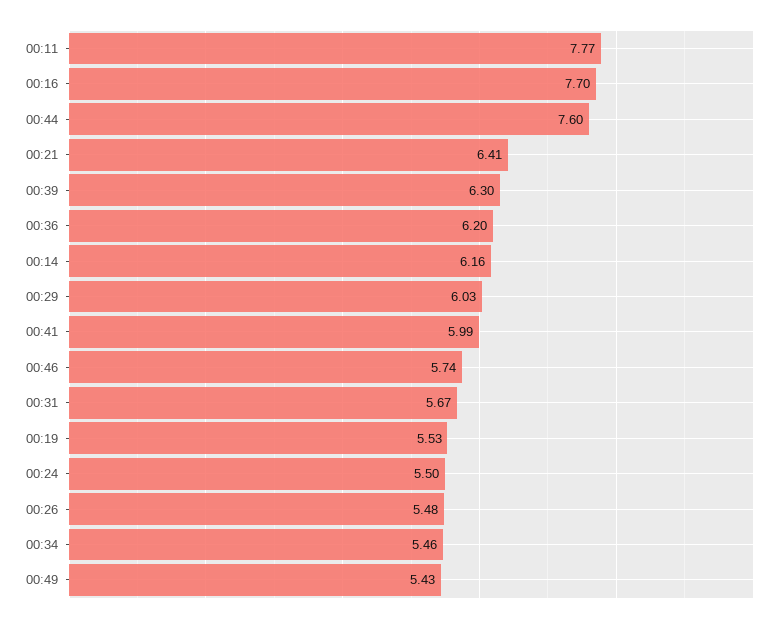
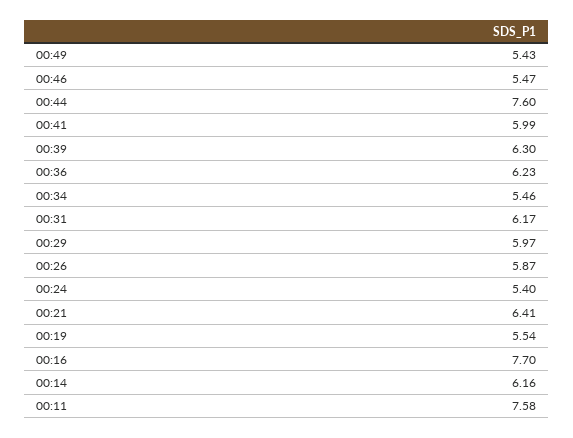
  {
-   "00:11": 7.77,
+   "00:11": 7.58,
    "00:16": 7.7,
    "00:44": 7.6,
    "00:21": 6.41,
    "00:39": 6.3,
-   "00:36": 6.2,
+   "00:36": 6.23,
    "00:14": 6.16,
-   "00:29": 6.03,
+   "00:29": 5.97,
    "00:41": 5.99,
-   "00:46": 5.74,
+   "00:46": 5.47,
-   "00:31": 5.67,
+   "00:31": 6.17,
-   "00:19": 5.53,
+   "00:19": 5.54,
-   "00:24": 5.5,
+   "00:24": 5.4,
-   "00:26": 5.48,
+   "00:26": 5.87,
    "00:34": 5.46,
    "00:49": 5.43
  }

